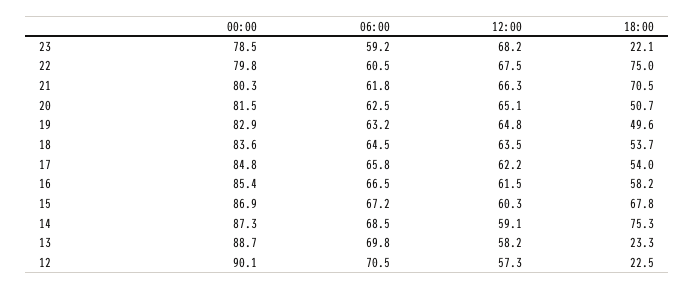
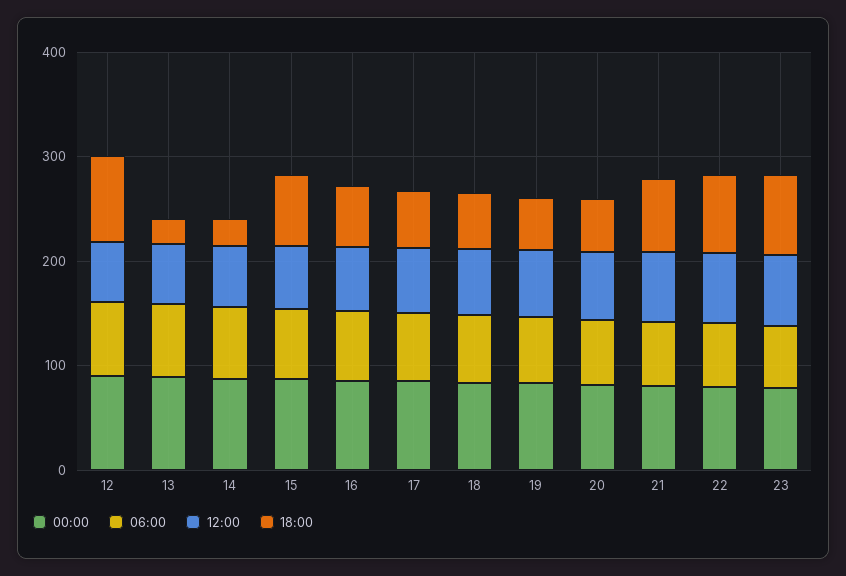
  {
    "00:00": {
      "23": 78.5,
      "22": 79.8,
      "21": 80.3,
      "20": 81.5,
      "19": 82.9,
      "18": 83.6,
      "17": 84.8,
      "16": 85.4,
      "15": 86.9,
      "14": 87.3,
      "13": 88.7,
      "12": 90.1
    },
    "06:00": {
      "23": 59.2,
      "22": 60.5,
      "21": 61.8,
      "20": 62.5,
      "19": 63.2,
      "18": 64.5,
      "17": 65.8,
      "16": 66.5,
      "15": 67.2,
      "14": 68.5,
      "13": 69.8,
      "12": 70.5
    },
    "12:00": {
      "23": 68.2,
      "22": 67.5,
      "21": 66.3,
      "20": 65.1,
      "19": 64.8,
      "18": 63.5,
      "17": 62.2,
      "16": 61.5,
      "15": 60.3,
      "14": 59.1,
      "13": 58.2,
      "12": 57.3
    },
    "18:00": {
-     "23": 22.1,
+     "23": 80,
      "22": 75,
      "21": 70.5,
      "20": 50.7,
      "19": 49.6,
      "18": 53.7,
      "17": 54,
      "16": 58.2,
      "15": 67.8,
-     "14": 75.3,
+     "14": 20,
      "13": 23.3,
-     "12": 22.5
+     "12": 80
    }
  }

